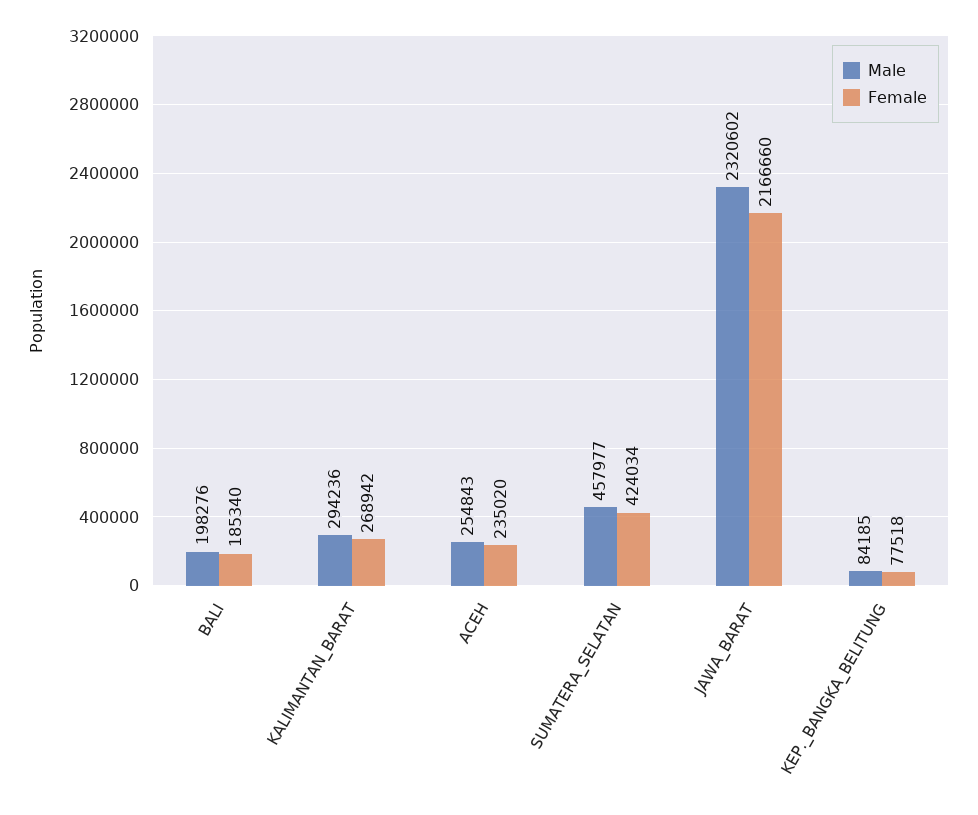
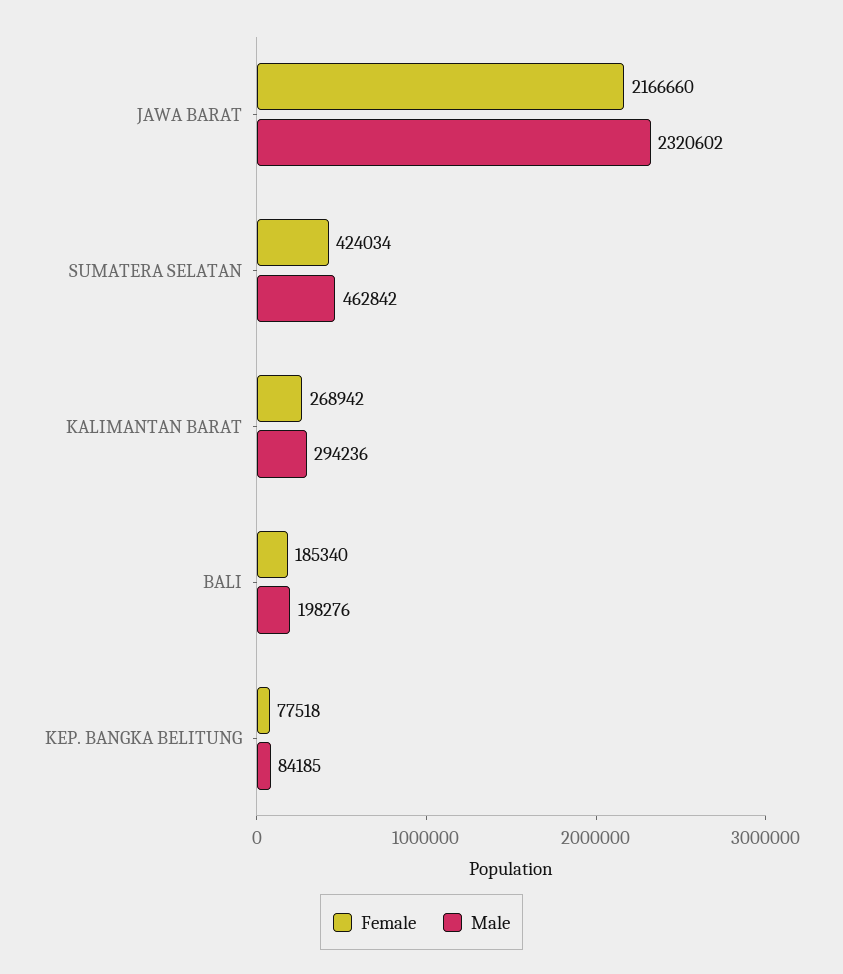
  {
    "Male": {
      "BALI": 198276,
      "KALIMANTAN_BARAT": 294236,
-     "ACEH": 254843,
-     "SUMATERA_SELATAN": 457977,
+     "SUMATERA_SELATAN": 462842,
      "JAWA_BARAT": 2320602,
      "KEP._BANGKA_BELITUNG": 84185
    },
    "Female": {
      "BALI": 185340,
      "KALIMANTAN_BARAT": 268942,
-     "ACEH": 235020,
      "SUMATERA_SELATAN": 424034,
      "JAWA_BARAT": 2166660,
      "KEP._BANGKA_BELITUNG": 77518
    }
  }

